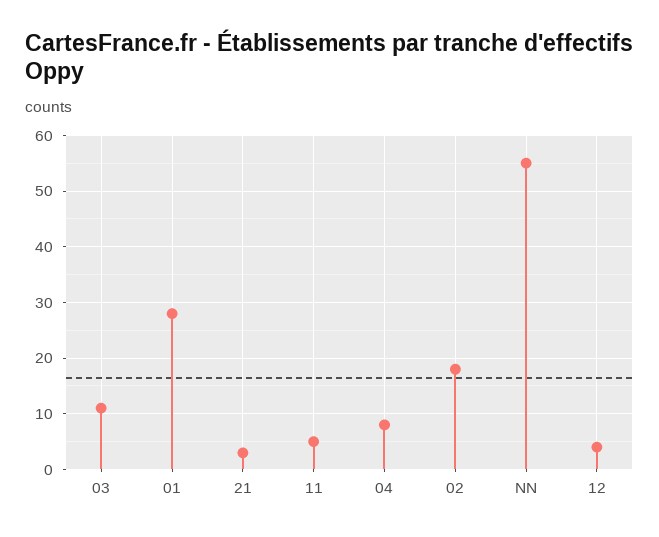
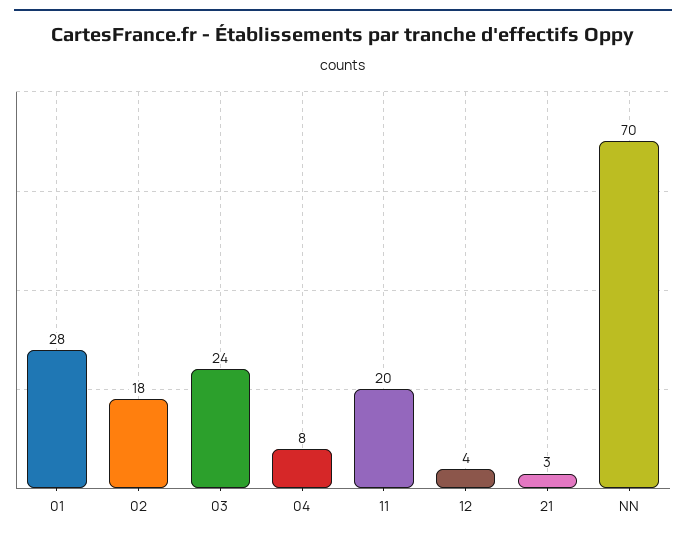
  {
-   "03": 10,
+   "03": 24,
    "01": 28,
    "21": 3,
-   "11": 5,
+   "11": 20,
    "04": 8,
    "02": 18,
-   "NN": 55,
+   "NN": 70,
    "12": 4
  }

